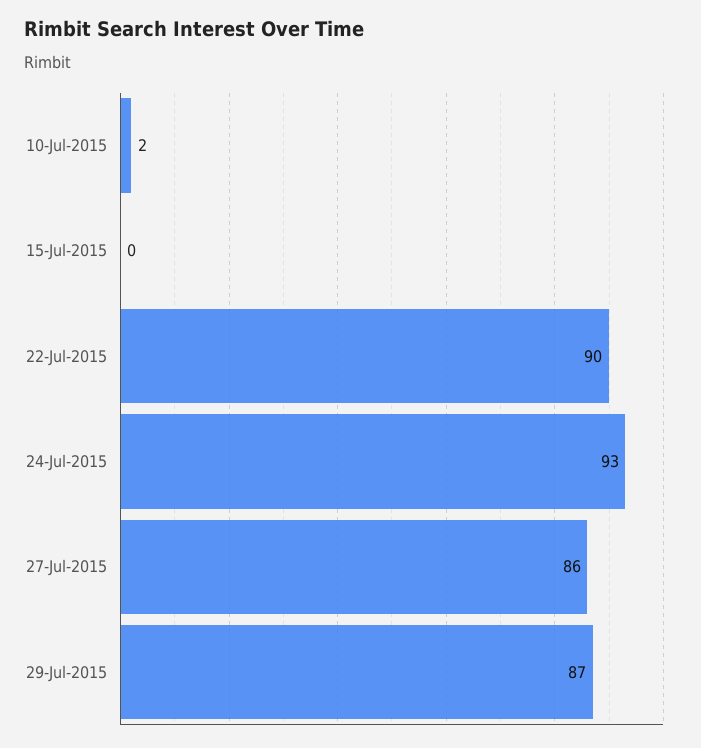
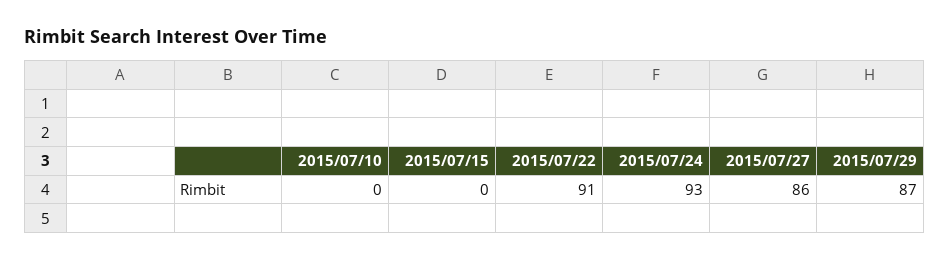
  {
-   "10-Jul-2015": 2,
+   "10-Jul-2015": 0,
    "15-Jul-2015": 0,
-   "22-Jul-2015": 90,
+   "22-Jul-2015": 91,
    "24-Jul-2015": 93,
    "27-Jul-2015": 86,
    "29-Jul-2015": 87
  }

